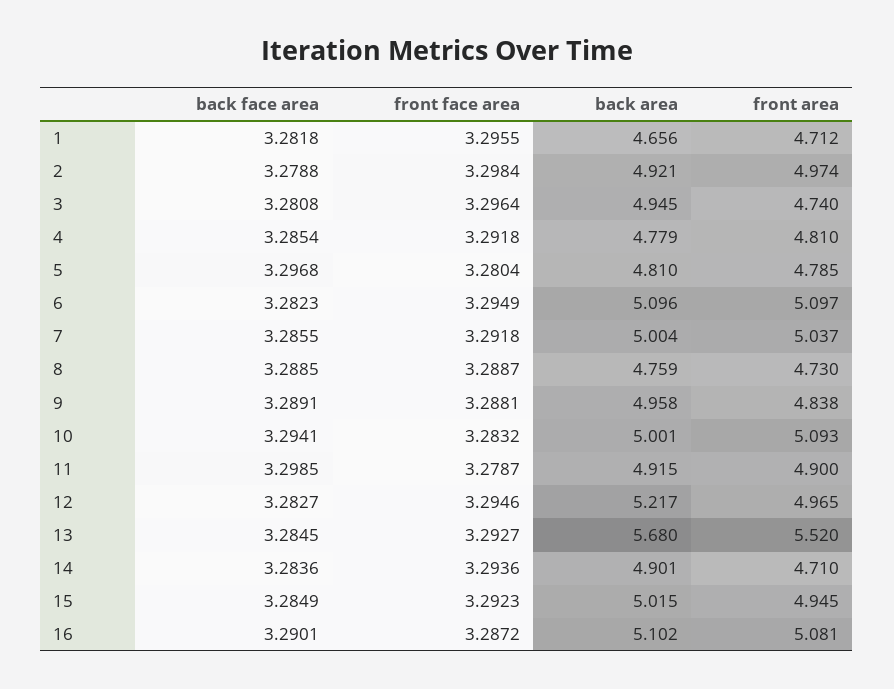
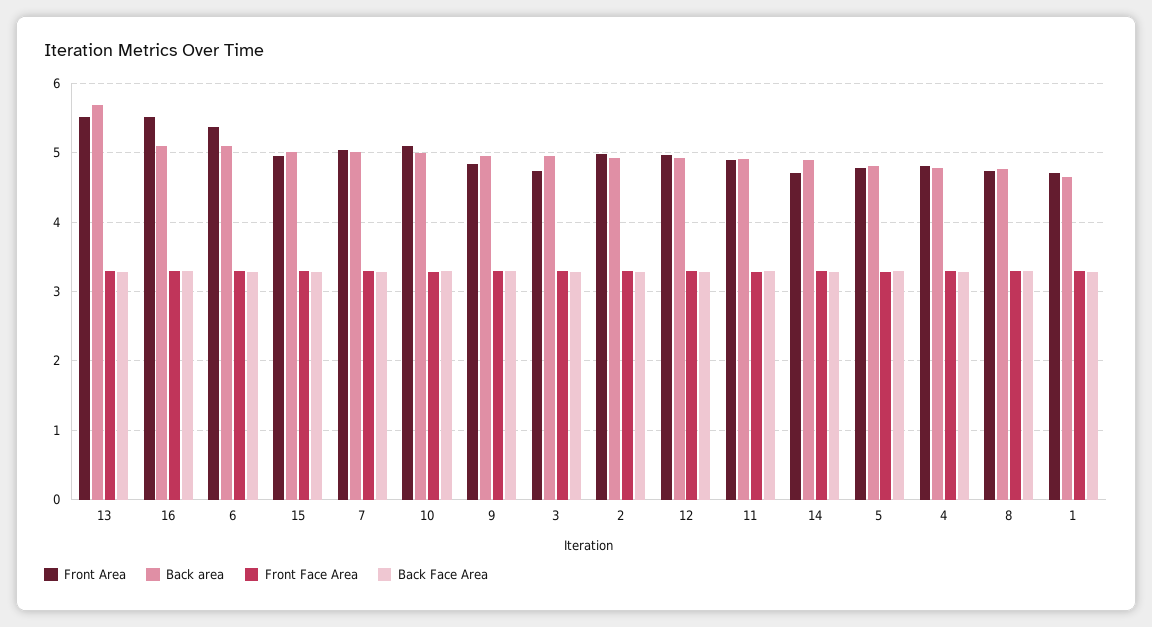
  {
    "back face area": {
      "1": 3.2818,
      "2": 3.2788,
      "3": 3.2808,
      "4": 3.2854,
      "5": 3.2968,
      "6": 3.2823,
      "7": 3.2855,
      "8": 3.2885,
      "9": 3.2891,
      "10": 3.2941,
      "11": 3.2985,
      "12": 3.2827,
      "13": 3.2845,
      "14": 3.2836,
      "15": 3.2849,
      "16": 3.2901
    },
    "front face area": {
      "1": 3.2955,
      "2": 3.2984,
      "3": 3.2964,
      "4": 3.2918,
      "5": 3.2804,
      "6": 3.2949,
      "7": 3.2918,
      "8": 3.2887,
      "9": 3.2881,
      "10": 3.2832,
      "11": 3.2787,
      "12": 3.2946,
      "13": 3.2927,
      "14": 3.2936,
      "15": 3.2923,
      "16": 3.2872
    },
    "back area": {
      "1": 4.656,
      "2": 4.921,
      "3": 4.945,
      "4": 4.779,
      "5": 4.81,
      "6": 5.096,
      "7": 5.004,
      "8": 4.759,
      "9": 4.958,
      "10": 5.001,
      "11": 4.915,
-     "12": 5.217,
+     "12": 4.9,
      "13": 5.68,
      "14": 4.901,
      "15": 5.015,
      "16": 5.102
    },
    "front area": {
      "1": 4.712,
      "2": 4.974,
      "3": 4.74,
      "4": 4.81,
      "5": 4.785,
-     "6": 5.097,
+     "6": 5.4,
      "7": 5.037,
      "8": 4.73,
      "9": 4.838,
      "10": 5.093,
      "11": 4.9,
      "12": 4.965,
      "13": 5.52,
      "14": 4.71,
      "15": 4.945,
-     "16": 5.081
+     "16": 5.5
    }
  }

